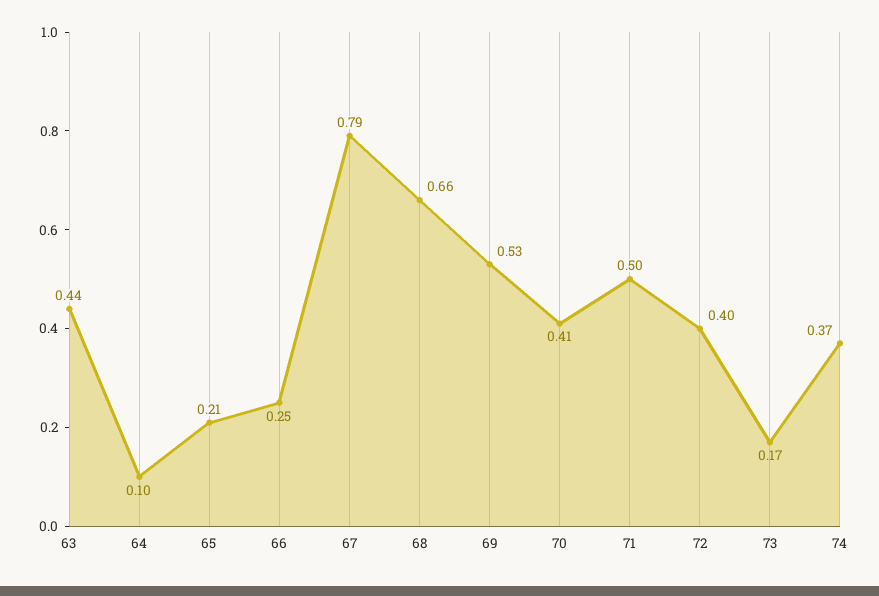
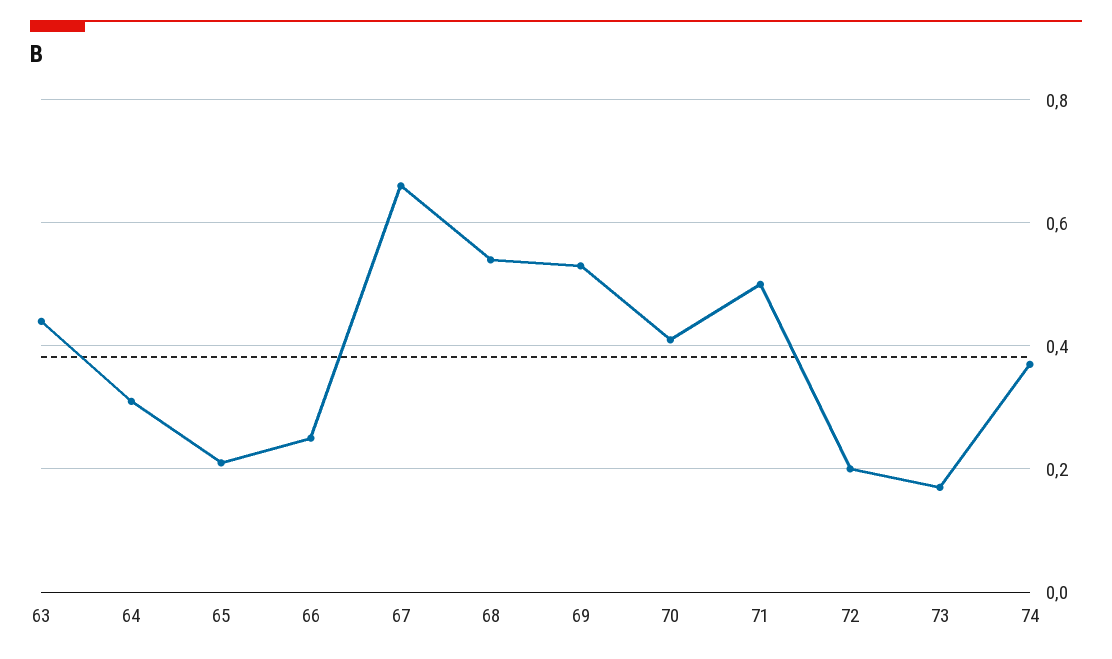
  {
    "63": 0.44,
-   "64": 0.1,
+   "64": 0.3,
    "65": 0.21,
    "66": 0.25,
-   "67": 0.79,
+   "67": 0.65,
-   "68": 0.66,
+   "68": 0.55,
    "69": 0.53,
    "70": 0.41,
    "71": 0.5,
-   "72": 0.4,
+   "72": 0.2,
    "73": 0.17,
    "74": 0.37
  }

